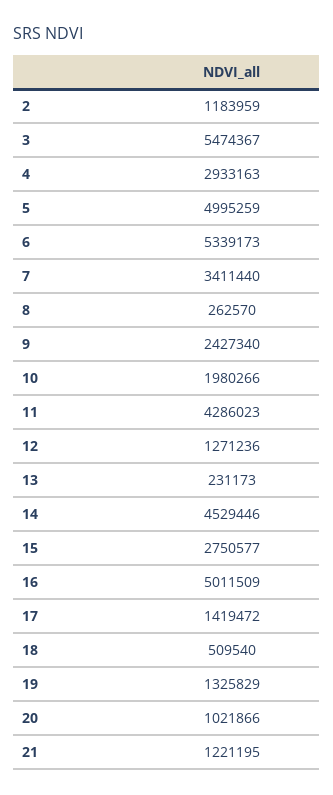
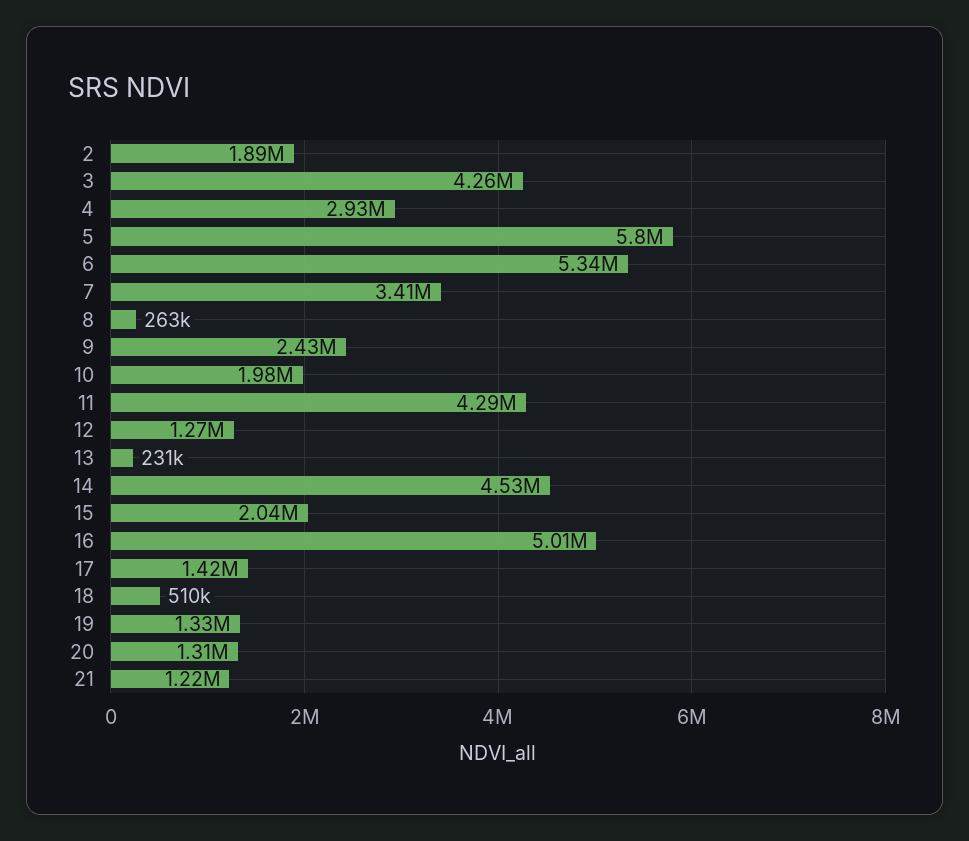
  {
-   "2": 1183959,
+   "2": 1890000,
-   "3": 5474367,
+   "3": 4260000,
    "4": 2933163,
-   "5": 4995259,
+   "5": 5800000,
    "6": 5339173,
    "7": 3411440,
    "8": 262570,
    "9": 2427340,
    "10": 1980266,
    "11": 4286023,
    "12": 1271236,
    "13": 231173,
    "14": 4529446,
-   "15": 2750577,
+   "15": 2040000,
    "16": 5011509,
    "17": 1419472,
    "18": 509540,
    "19": 1325829,
-   "20": 1021866,
+   "20": 1310000,
    "21": 1221195
  }

